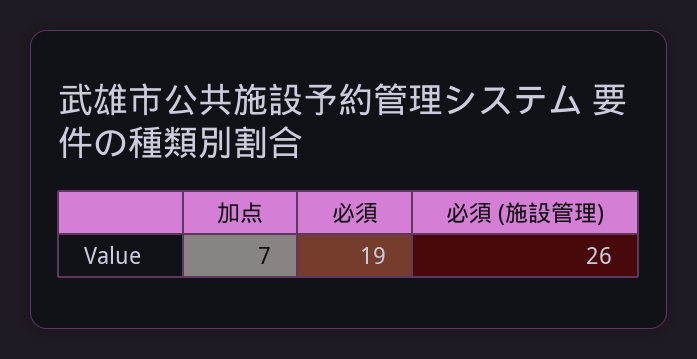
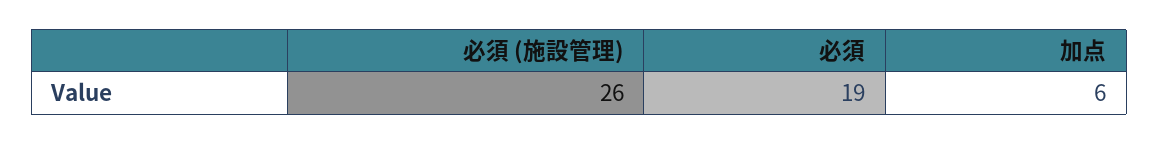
  {
-   "加点": 7,
+   "加点": 6,
    "必須": 19,
    "必須 (施設管理)": 26
  }

